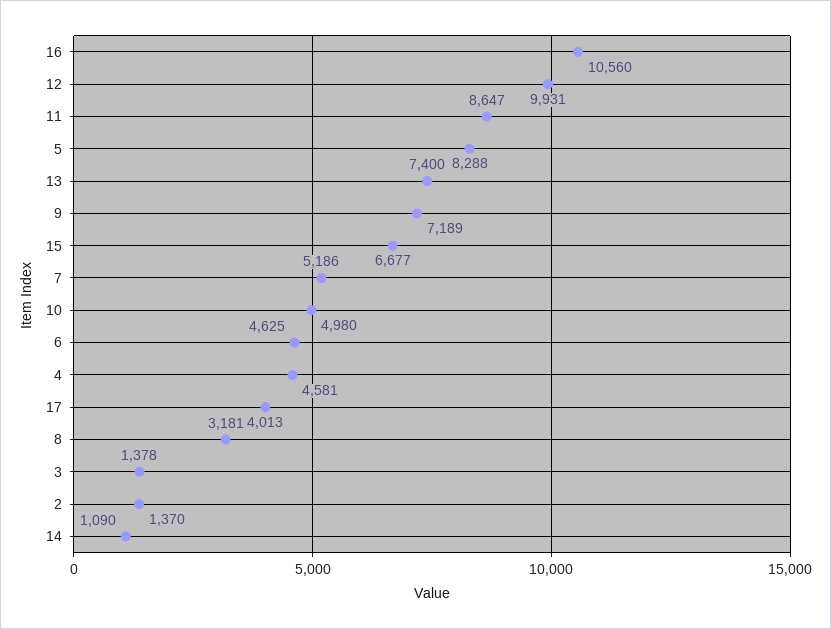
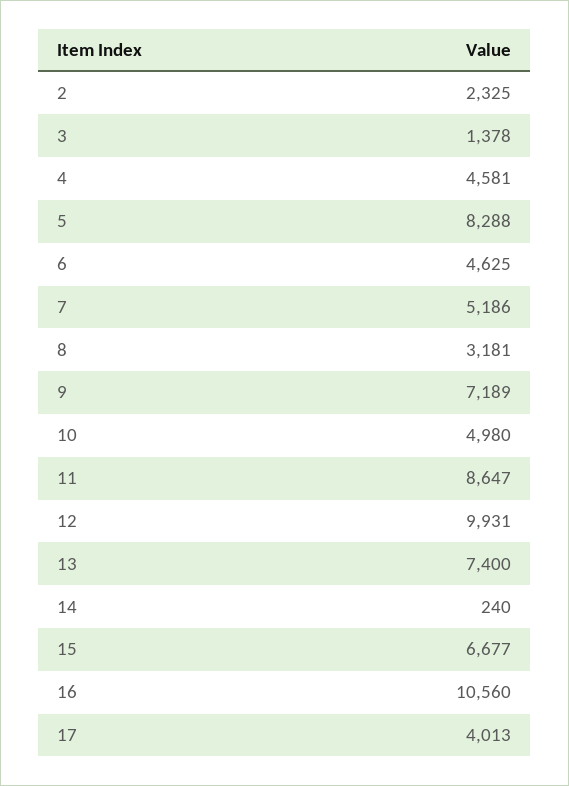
  {
    "16": 10560,
    "12": 9931,
    "11": 8647,
    "5": 8288,
    "13": 7400,
    "9": 7189,
    "15": 6677,
    "7": 5186,
    "10": 4980,
    "6": 4625,
    "4": 4581,
    "17": 4013,
    "8": 3181,
    "3": 1378,
-   "2": 1370,
+   "2": 2325,
-   "14": 1090
+   "14": 240
  }

